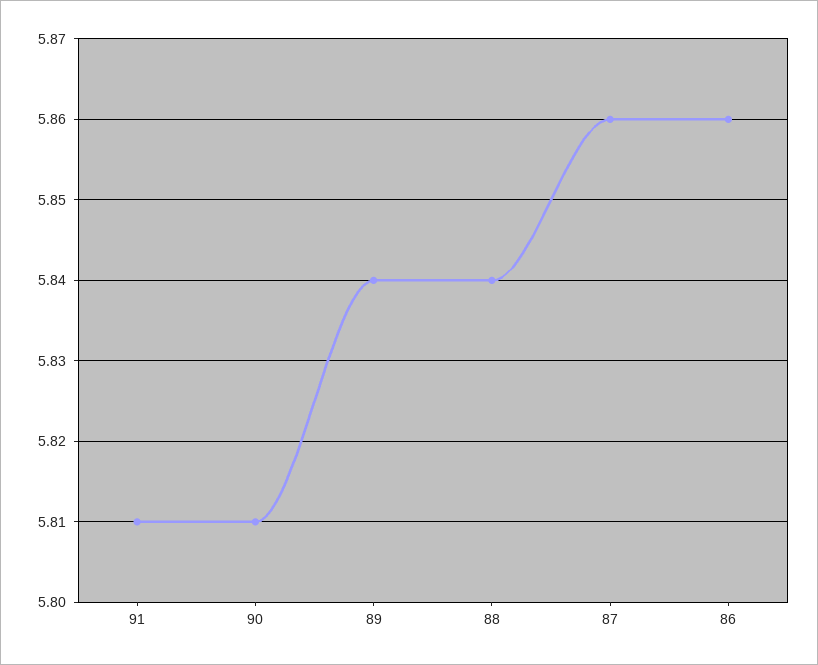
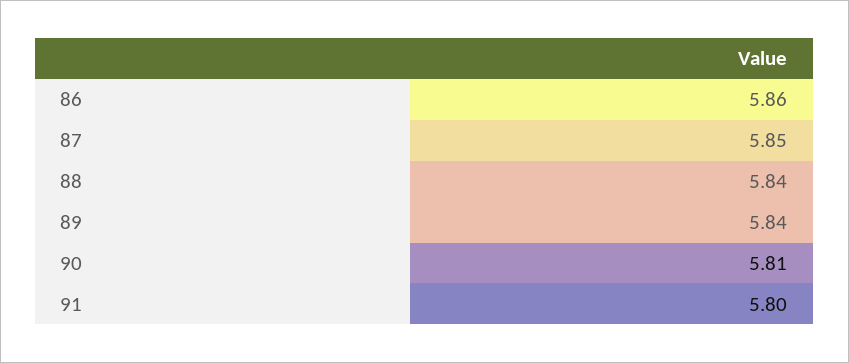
  {
-   "91": 5.81,
+   "91": 5.8,
    "90": 5.81,
    "89": 5.84,
    "88": 5.84,
-   "87": 5.86,
+   "87": 5.85,
    "86": 5.86
  }

